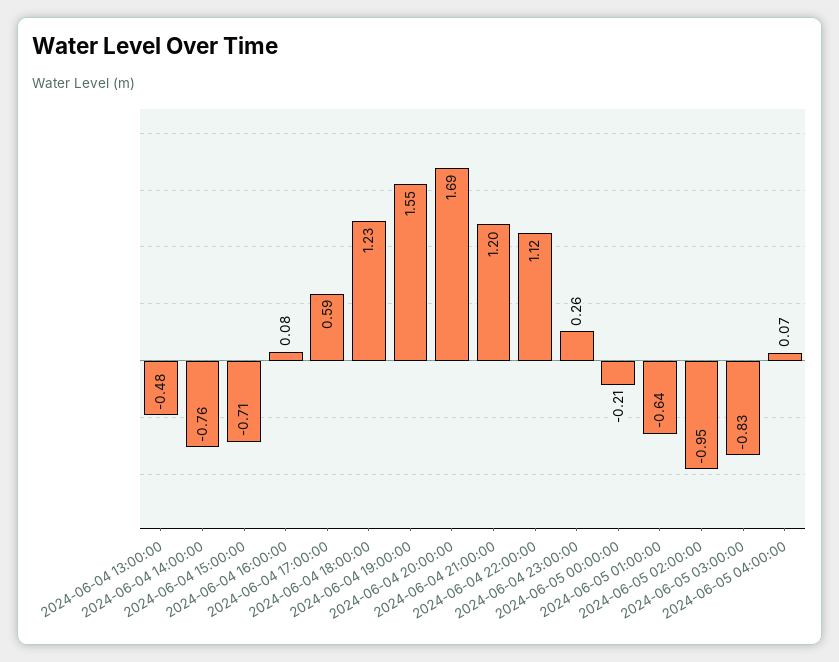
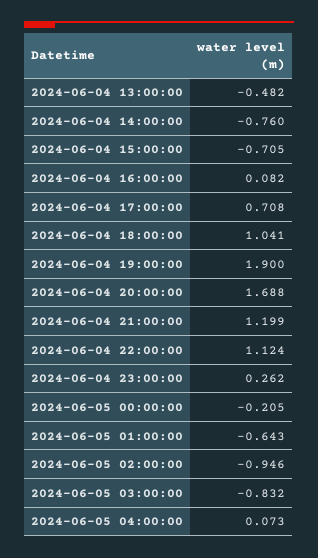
  {
    "2024-06-04 13:00:00": -0.482,
    "2024-06-04 14:00:00": -0.76,
    "2024-06-04 15:00:00": -0.705,
    "2024-06-04 16:00:00": 0.082,
-   "2024-06-04 17:00:00": 0.59,
+   "2024-06-04 17:00:00": 0.708,
-   "2024-06-04 18:00:00": 1.23,
+   "2024-06-04 18:00:00": 1.041,
-   "2024-06-04 19:00:00": 1.55,
+   "2024-06-04 19:00:00": 1.9,
    "2024-06-04 20:00:00": 1.688,
    "2024-06-04 21:00:00": 1.199,
    "2024-06-04 22:00:00": 1.124,
    "2024-06-04 23:00:00": 0.262,
    "2024-06-05 00:00:00": -0.205,
    "2024-06-05 01:00:00": -0.643,
    "2024-06-05 02:00:00": -0.946,
    "2024-06-05 03:00:00": -0.832,
    "2024-06-05 04:00:00": 0.073
  }

